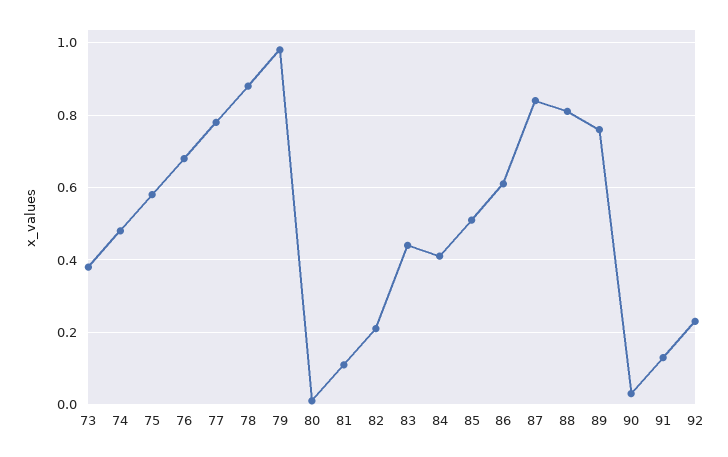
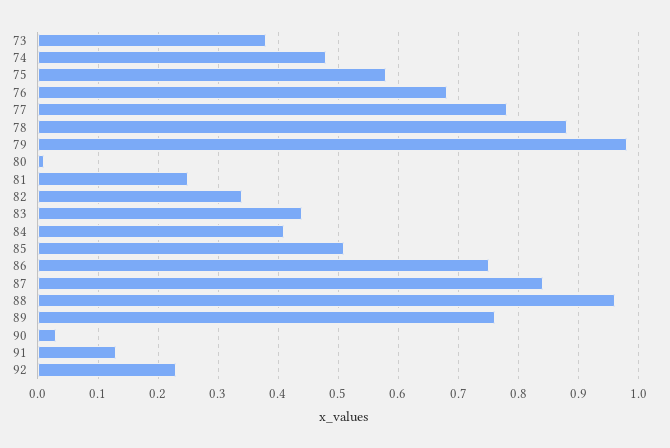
  {
    "73": 0.38,
    "74": 0.48,
    "75": 0.58,
    "76": 0.68,
    "77": 0.78,
    "78": 0.88,
    "79": 0.98,
    "80": 0.01,
-   "81": 0.1,
+   "81": 0.25,
-   "82": 0.2,
+   "82": 0.34,
    "83": 0.44,
    "84": 0.41,
    "85": 0.51,
-   "86": 0.6,
+   "86": 0.75,
    "87": 0.84,
-   "88": 0.8,
+   "88": 0.96,
    "89": 0.76,
    "90": 0.03,
    "91": 0.13,
    "92": 0.23
  }

